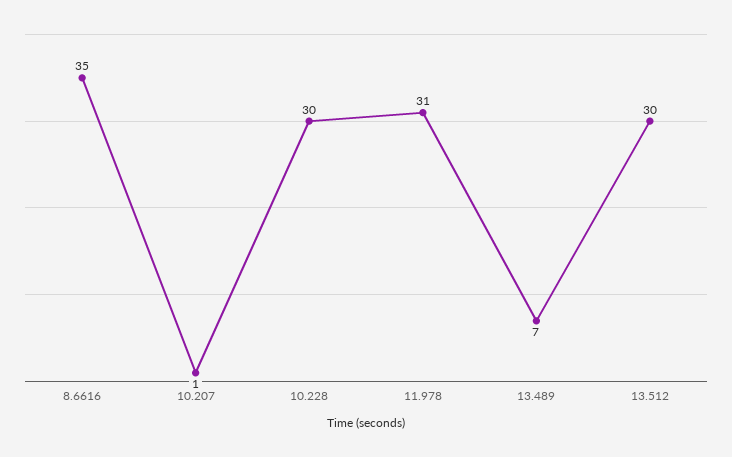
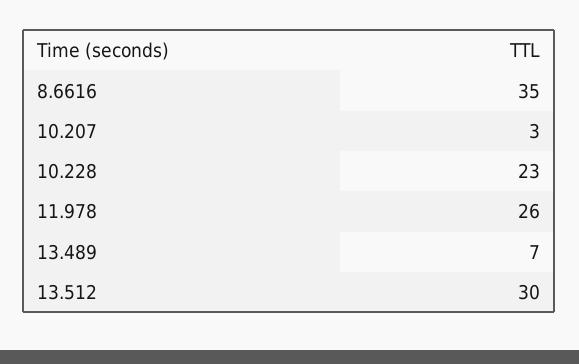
  {
    "8.6616": 35,
-   "10.207": 1,
+   "10.207": 3,
-   "10.228": 30,
+   "10.228": 23,
-   "11.978": 31,
+   "11.978": 26,
    "13.489": 7,
    "13.512": 30
  }

